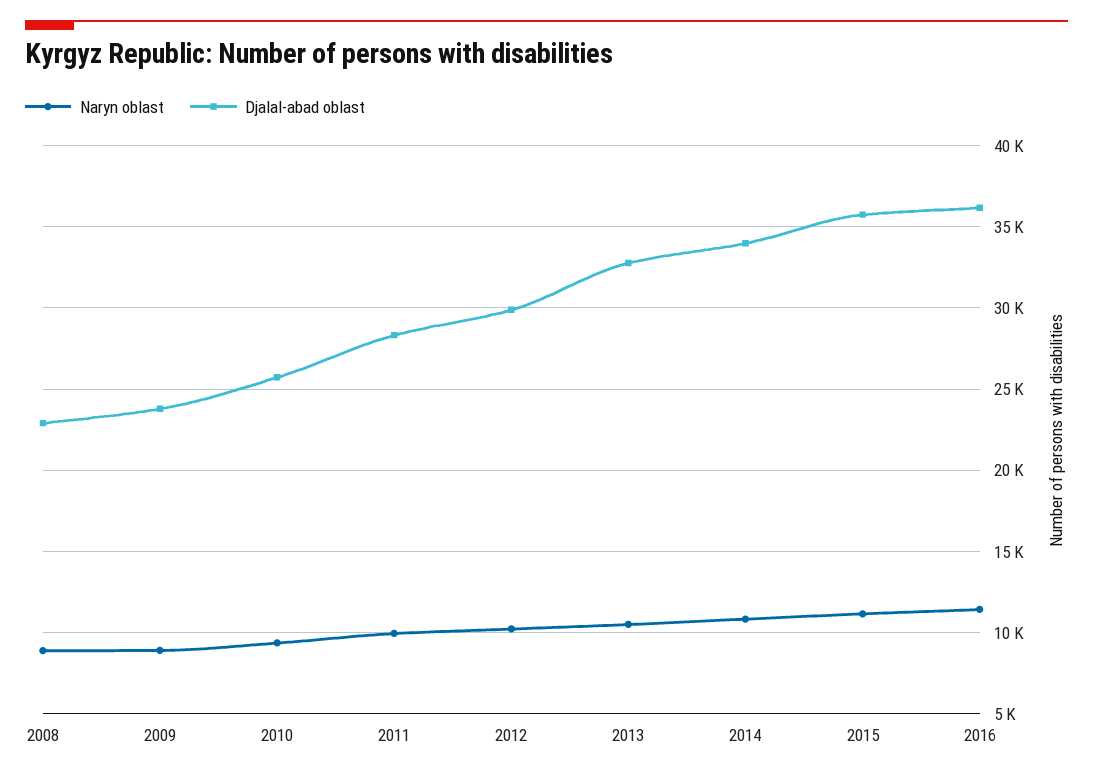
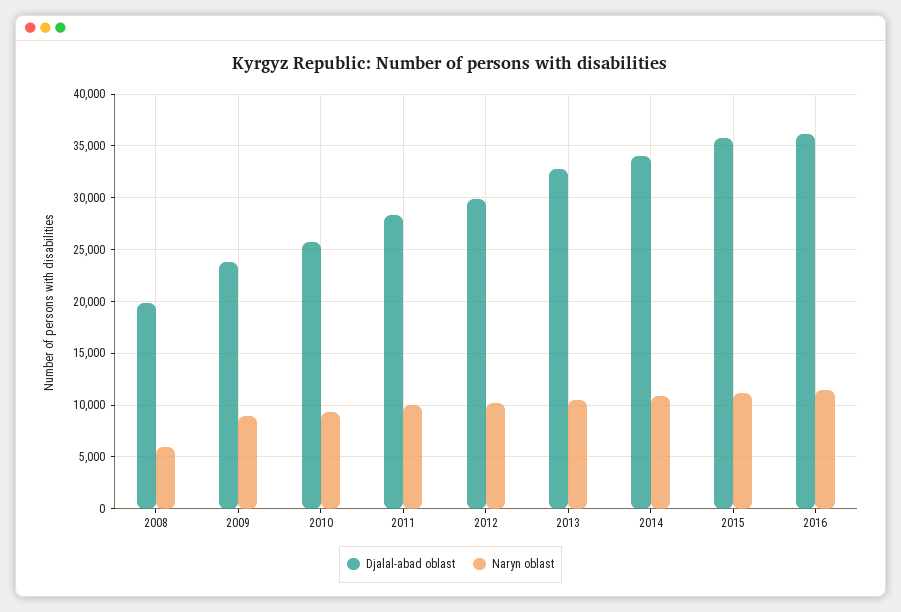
  {
    "Naryn oblast": {
-     "2008": 9000,
+     "2008": 6000,
      "2009": 9000,
      "2010": 9500,
      "2011": 10000,
      "2012": 10000,
      "2013": 10500,
      "2014": 11000,
      "2015": 11000,
      "2016": 11500
    },
    "Djalal-abad oblast": {
-     "2008": 23000,
+     "2008": 20000,
      "2009": 24000,
      "2010": 25500,
      "2011": 28500,
      "2012": 30000,
      "2013": 33000,
      "2014": 34000,
      "2015": 35500,
      "2016": 36000
    }
  }

